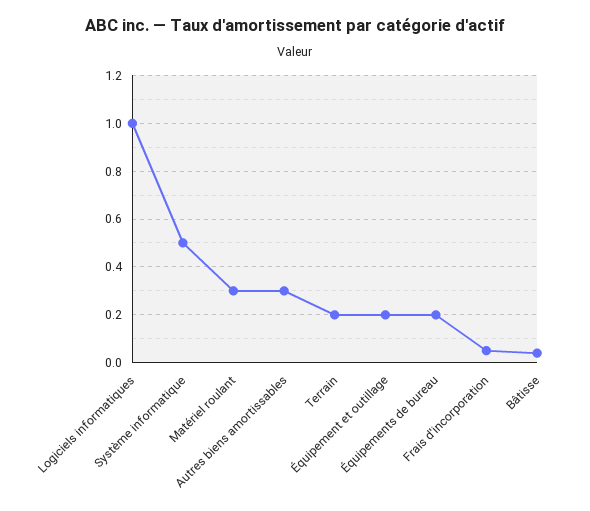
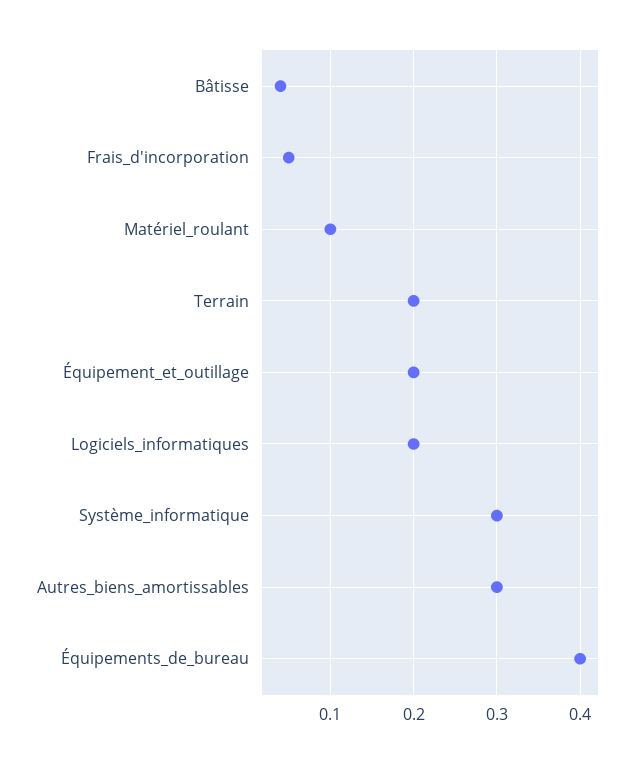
  {
-   "Logiciels informatiques": 1,
+   "Logiciels informatiques": 0.2,
-   "Système informatique": 0.5,
+   "Système informatique": 0.3,
-   "Matériel roulant": 0.3,
+   "Matériel roulant": 0.1,
    "Autres biens amortissables": 0.3,
    "Terrain": 0.2,
    "Équipement et outillage": 0.2,
-   "Équipements de bureau": 0.2,
+   "Équipements de bureau": 0.4,
    "Frais d'incorporation": 0.05,
    "Bâtisse": 0.04
  }

